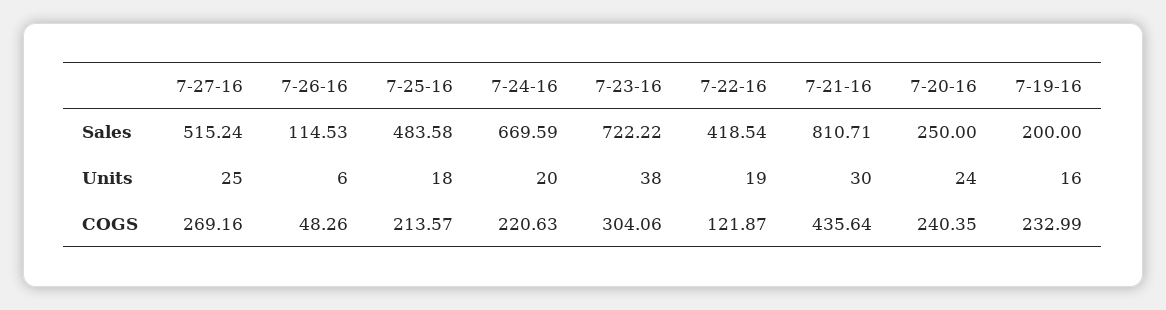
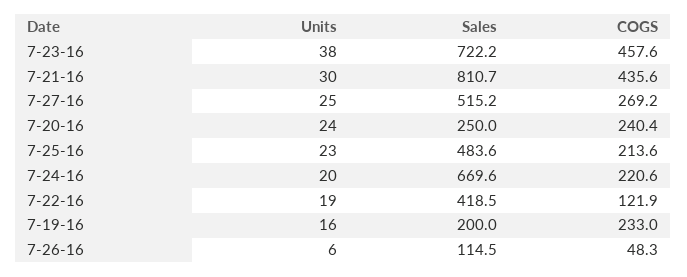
  {
    "7-27-16": {
      "Sales": 515.24,
      "Units": 25,
      "COGS": 269.16
    },
    "7-26-16": {
      "Sales": 114.53,
      "Units": 6,
      "COGS": 48.26
    },
    "7-25-16": {
      "Sales": 483.58,
-     "Units": 18,
+     "Units": 23,
      "COGS": 213.57
    },
    "7-24-16": {
      "Sales": 669.59,
      "Units": 20,
      "COGS": 220.63
    },
    "7-23-16": {
      "Sales": 722.22,
      "Units": 38,
-     "COGS": 304.06
+     "COGS": 457.6
    },
    "7-22-16": {
      "Sales": 418.54,
      "Units": 19,
      "COGS": 121.87
    },
    "7-21-16": {
      "Sales": 810.71,
      "Units": 30,
      "COGS": 435.64
    },
    "7-20-16": {
      "Sales": 250,
      "Units": 24,
      "COGS": 240.35
    },
    "7-19-16": {
      "Sales": 200,
      "Units": 16,
      "COGS": 232.99
    }
  }

